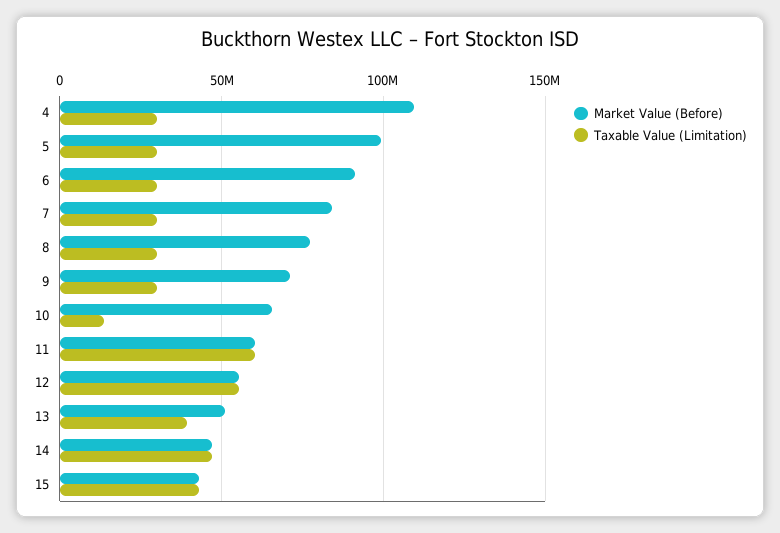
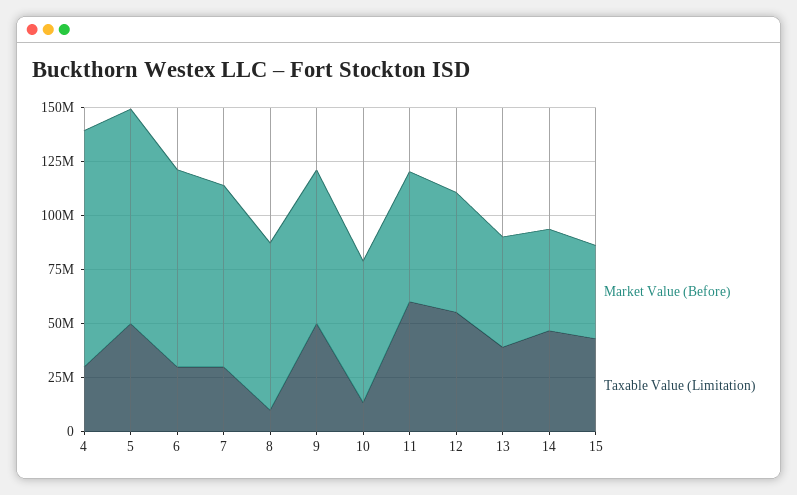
  {
    "Market Value (Before)": {
      "4": 110000000,
      "5": 100000000,
      "6": 90000000,
      "7": 85000000,
      "8": 75000000,
      "9": 70000000,
      "10": 65000000,
      "11": 60000000,
      "12": 55000000,
      "13": 50000000,
      "14": 45000000,
      "15": 45000000
    },
    "Taxable Value (Limitation)": {
      "4": 30000000,
-     "5": 30000000,
+     "5": 50000000,
      "6": 30000000,
      "7": 30000000,
-     "8": 30000000,
+     "8": 10000000,
-     "9": 30000000,
+     "9": 50000000,
      "10": 15000000,
      "11": 60000000,
      "12": 55000000,
      "13": 40000000,
      "14": 45000000,
      "15": 45000000
    }
  }

